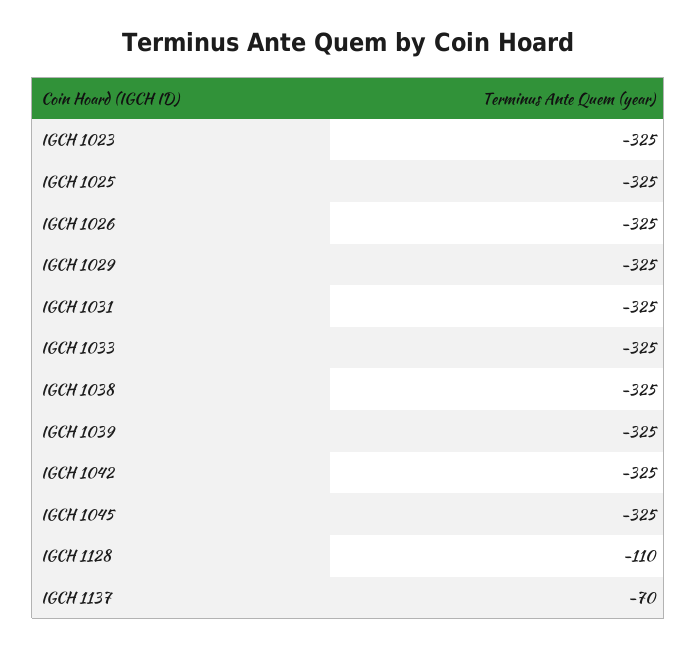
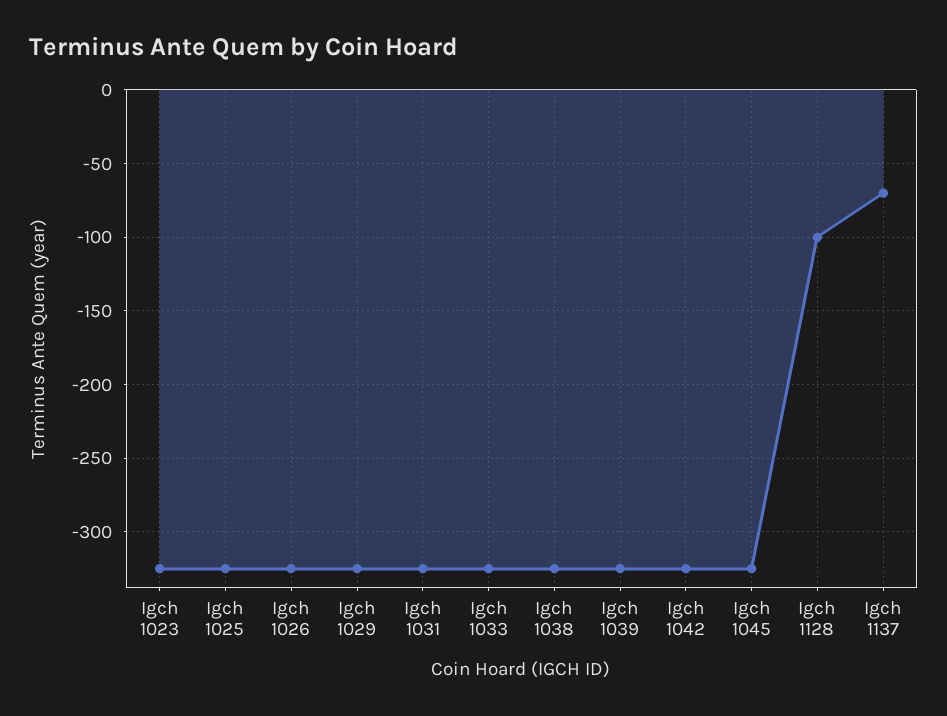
  {
    "IGCH 1023": -325,
    "IGCH 1025": -325,
    "IGCH 1026": -325,
    "IGCH 1029": -325,
    "IGCH 1031": -325,
    "IGCH 1033": -325,
    "IGCH 1038": -325,
    "IGCH 1039": -325,
    "IGCH 1042": -325,
    "IGCH 1045": -325,
-   "IGCH 1128": -110,
+   "IGCH 1128": -100,
    "IGCH 1137": -70
  }

